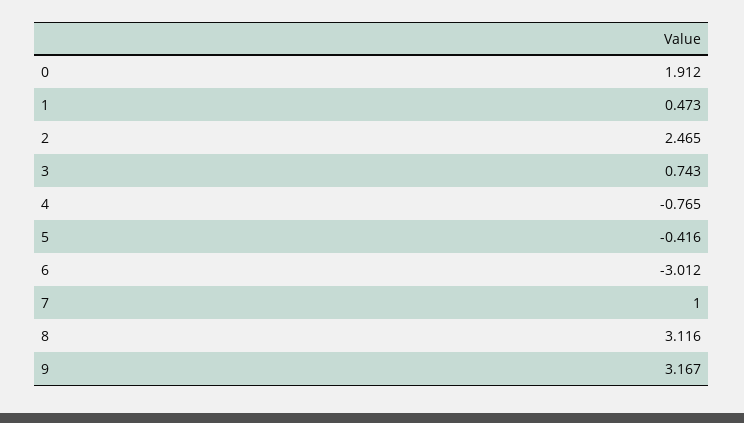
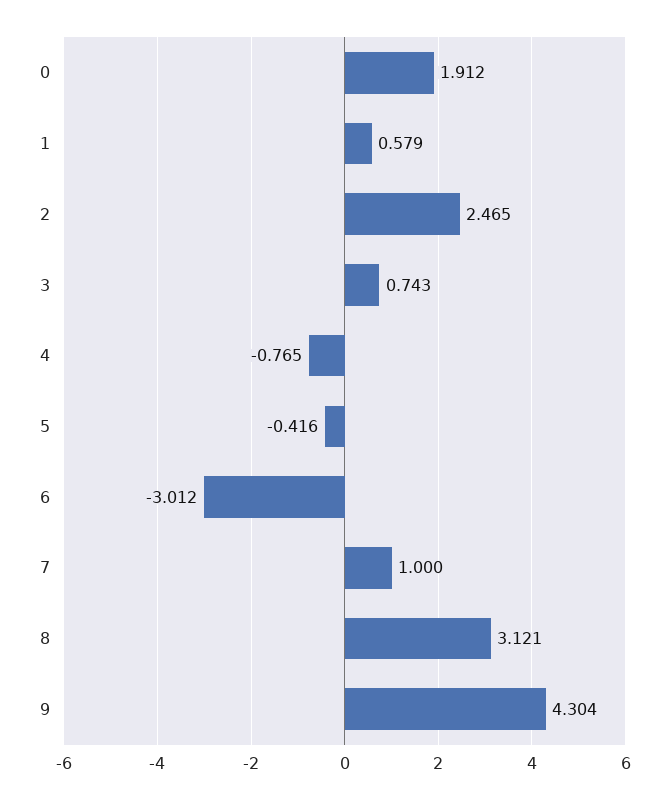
  {
    "0": 1.912,
-   "1": 0.473,
+   "1": 0.579,
    "2": 2.465,
    "3": 0.743,
    "4": -0.765,
    "5": -0.416,
    "6": -3.012,
    "7": 1,
-   "8": 3.116,
+   "8": 3.121,
-   "9": 3.167
+   "9": 4.304
  }

